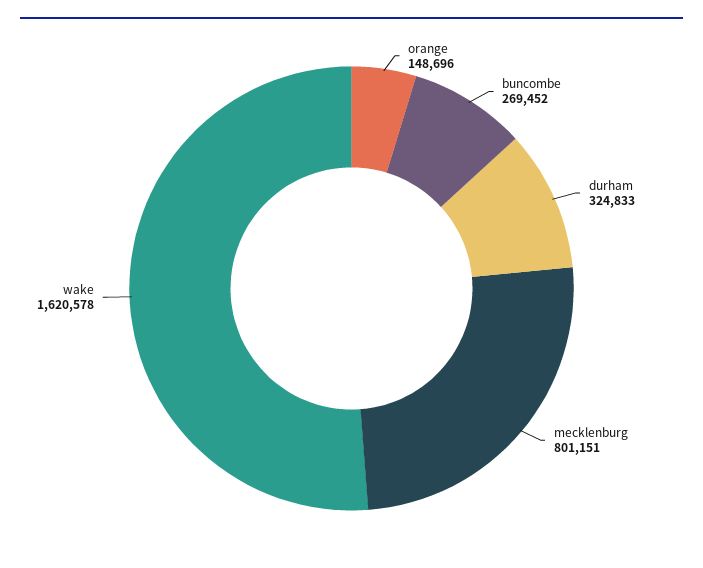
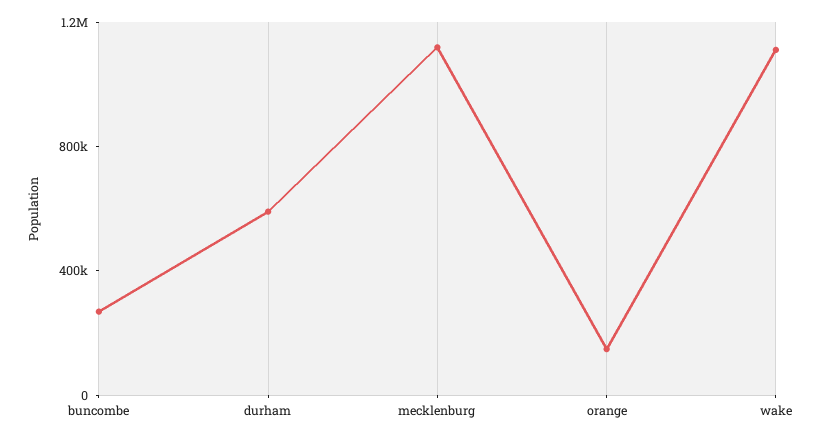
  {
    "orange": 148696,
    "buncombe": 269452,
-   "durham": 324833,
+   "durham": 600000,
-   "mecklenburg": 801151,
+   "mecklenburg": 1100000,
-   "wake": 1620578
+   "wake": 1100000
  }

